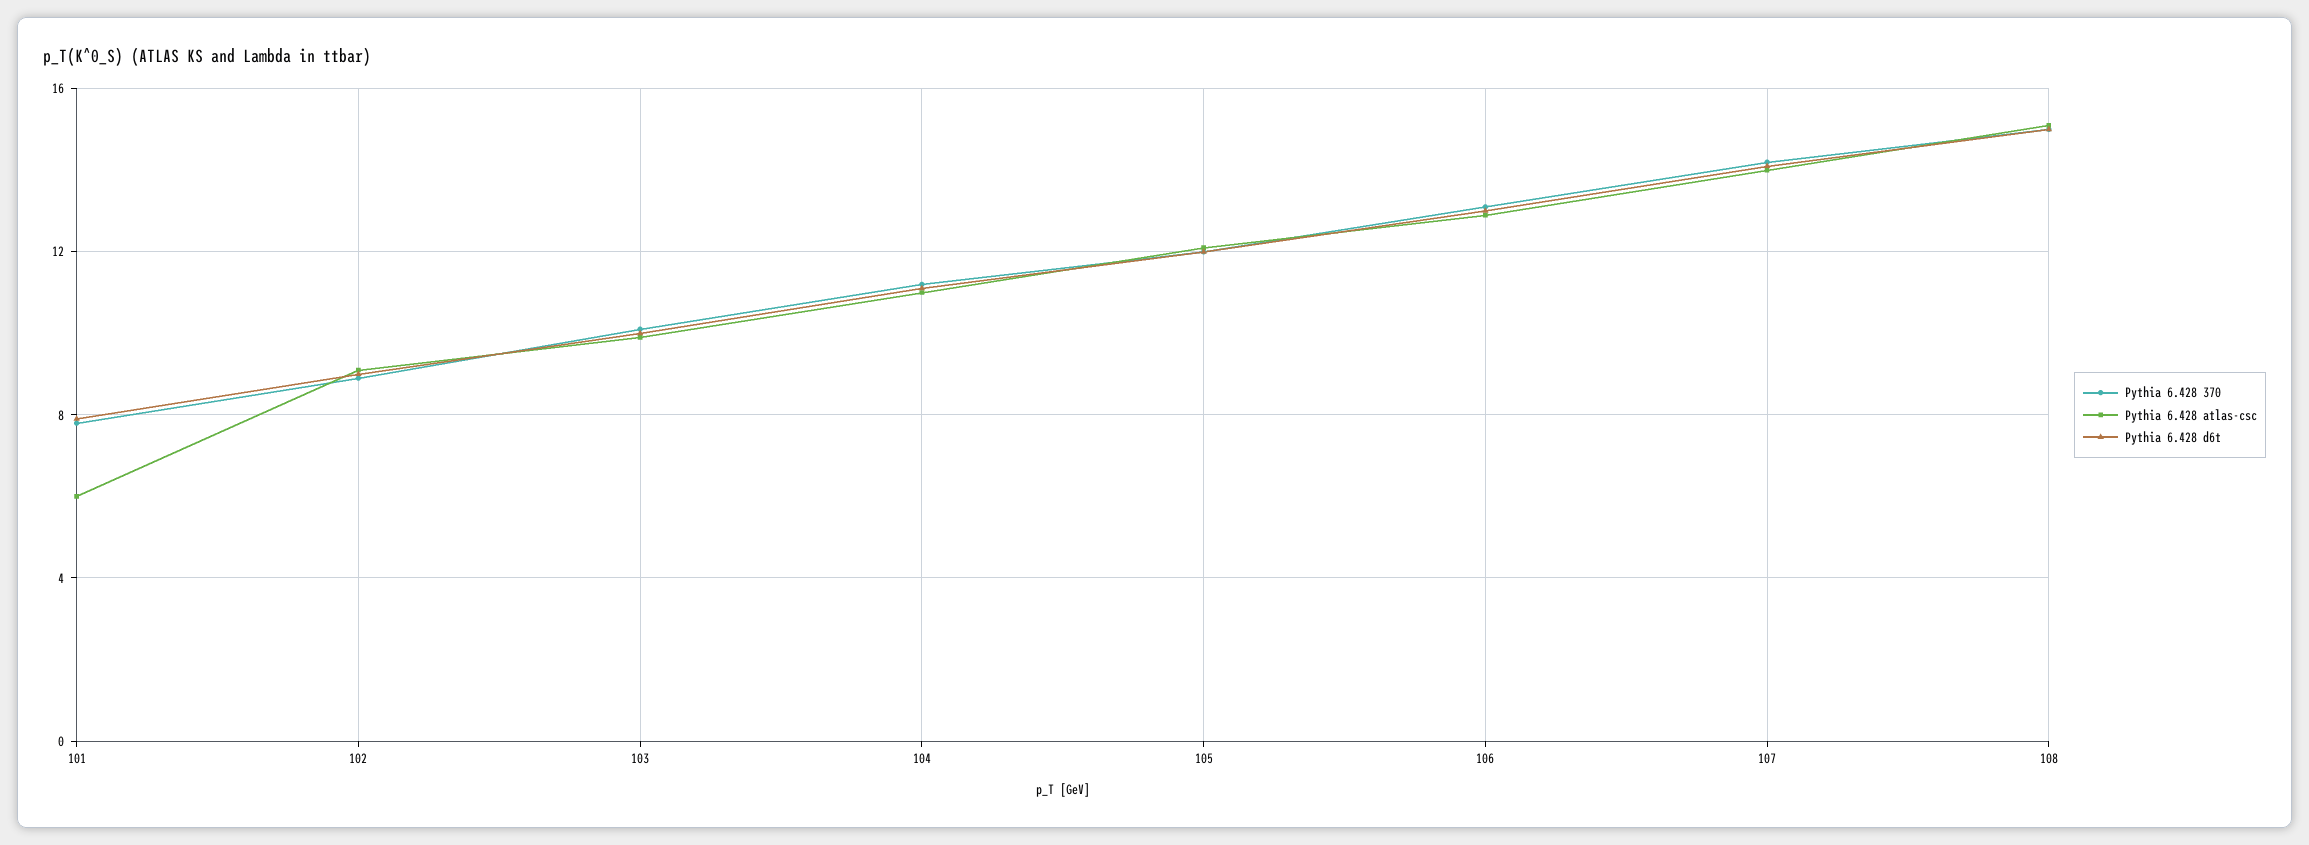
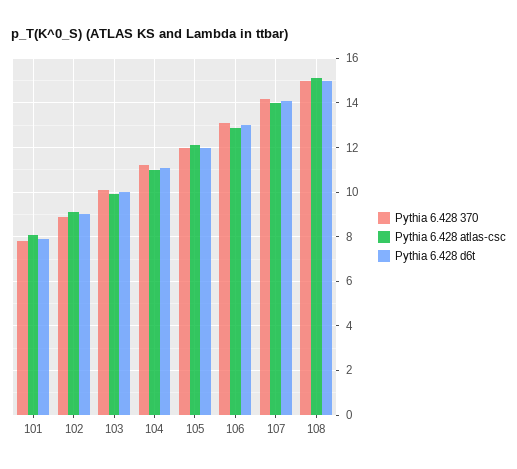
  {
    "Pythia 6.428 370": {
      "101": 8,
      "102": 9,
      "103": 10,
      "104": 11,
      "105": 12,
      "106": 13,
      "107": 14,
      "108": 15
    },
    "Pythia 6.428 atlas-csc": {
-     "101": 6,
+     "101": 8,
      "102": 9,
      "103": 10,
      "104": 11,
      "105": 12,
      "106": 13,
      "107": 14,
      "108": 15
    },
    "Pythia 6.428 d6t": {
      "101": 8,
      "102": 9,
      "103": 10,
      "104": 11,
      "105": 12,
      "106": 13,
      "107": 14,
      "108": 15
    }
  }

